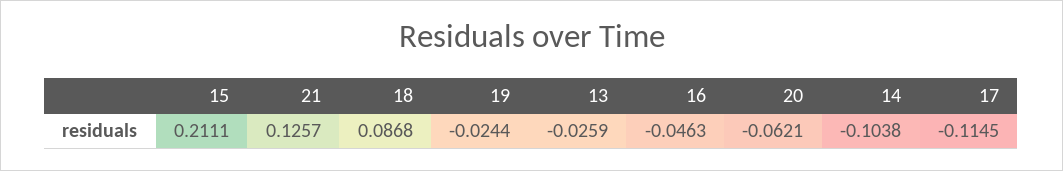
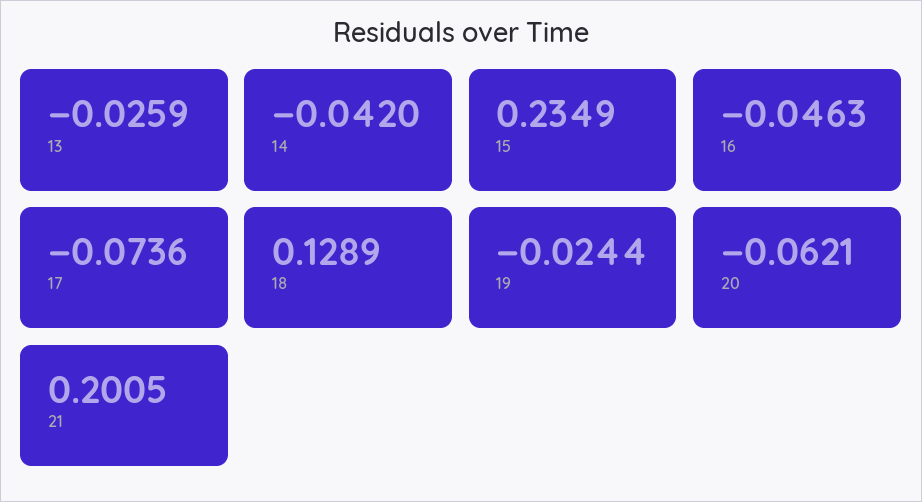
  {
-   "15": 0.2111,
+   "15": 0.2349,
-   "21": 0.1257,
+   "21": 0.2005,
-   "18": 0.0868,
+   "18": 0.1289,
    "19": -0.0244,
    "13": -0.0259,
    "16": -0.0463,
    "20": -0.0621,
-   "14": -0.1038,
+   "14": -0.042,
-   "17": -0.1145
+   "17": -0.0736
  }

